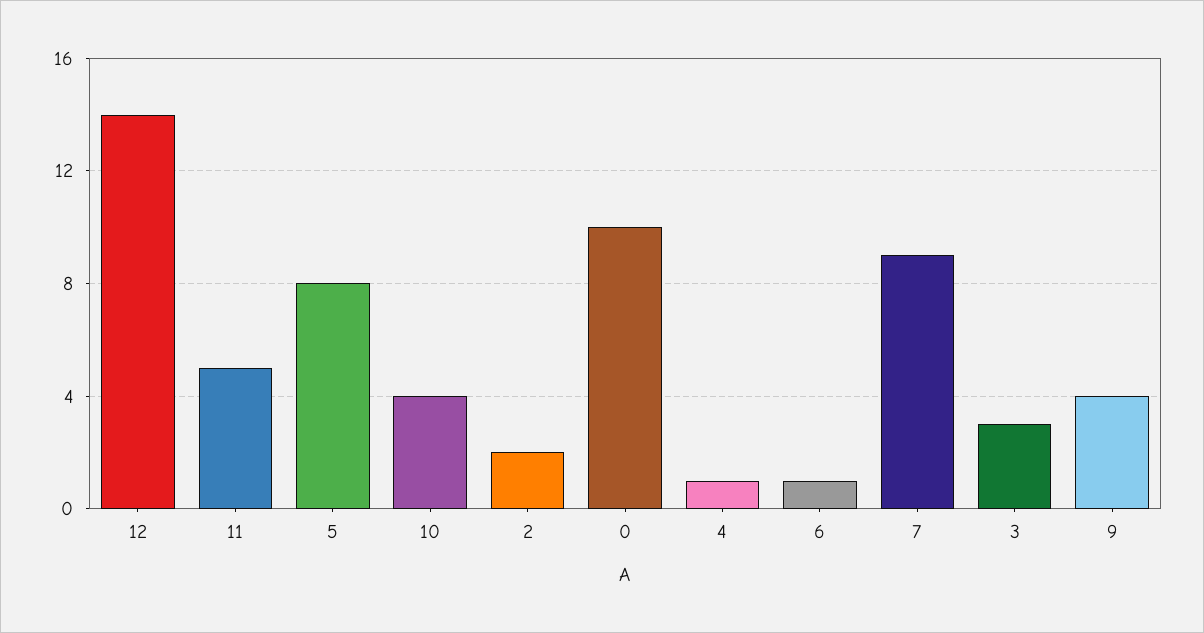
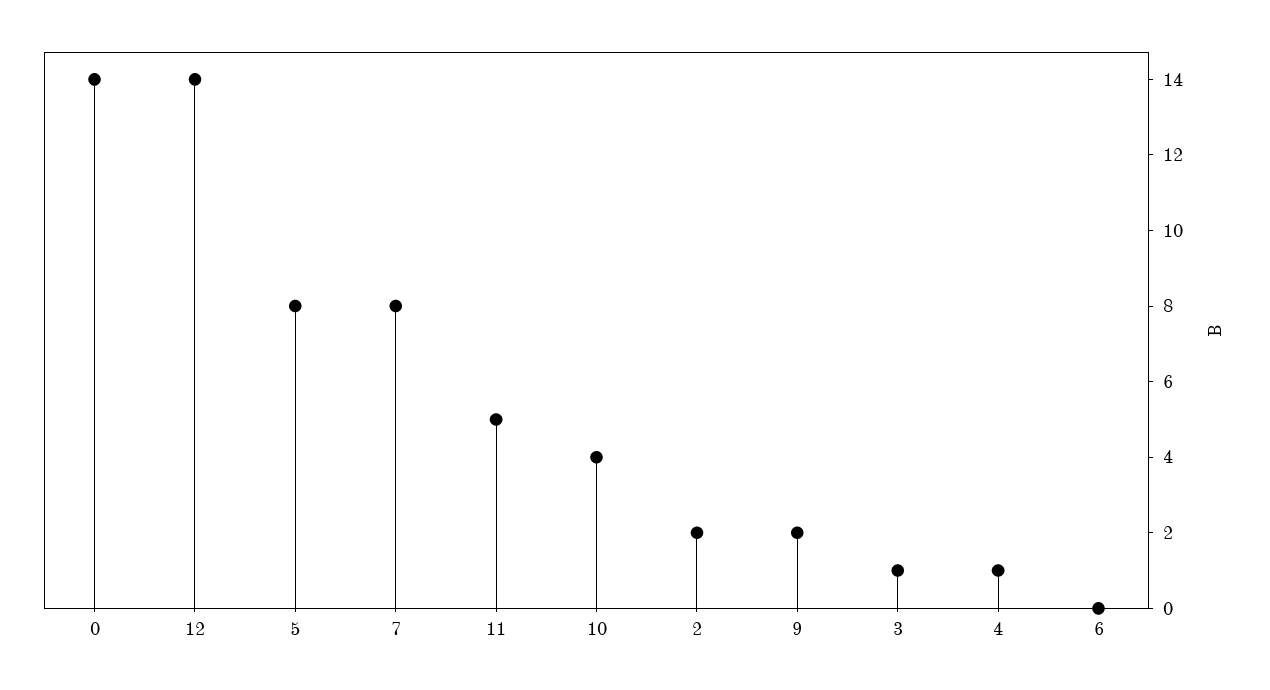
  {
    "12": 14,
    "11": 5,
    "5": 8,
    "10": 4,
    "2": 2,
-   "0": 10,
+   "0": 14,
    "4": 1,
-   "6": 1,
+   "6": 0,
-   "7": 9,
+   "7": 8,
-   "3": 3,
+   "3": 1,
-   "9": 4
+   "9": 2
  }

